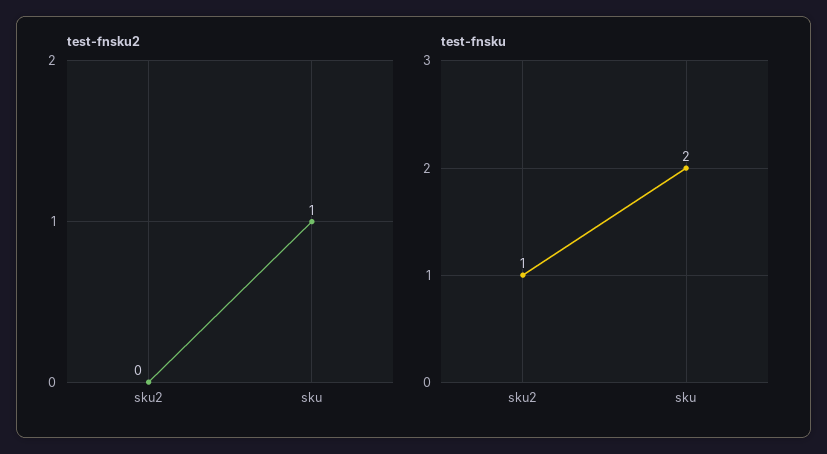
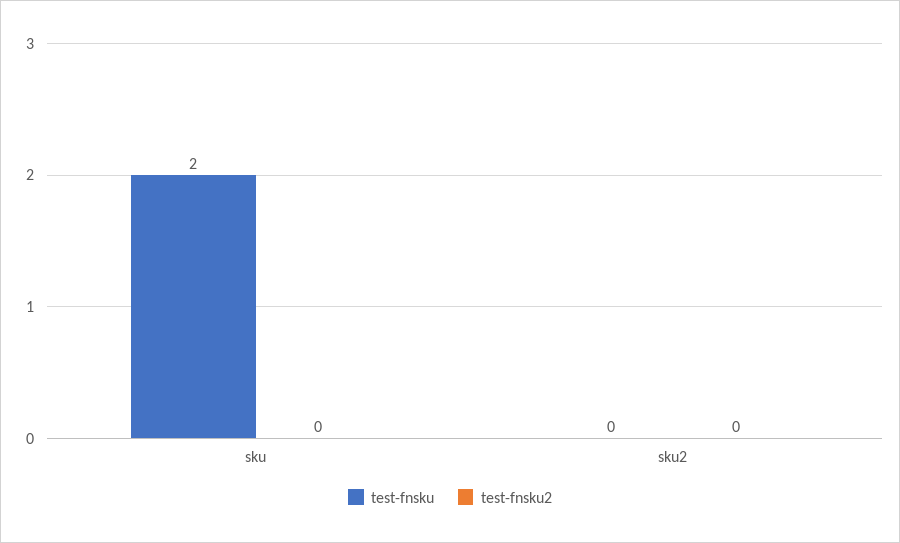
  {
    "test-fnsku2": {
      "sku2": 0,
-     "sku": 1
+     "sku": 0
    },
    "test-fnsku": {
-     "sku2": 1,
+     "sku2": 0,
      "sku": 2
    }
  }

